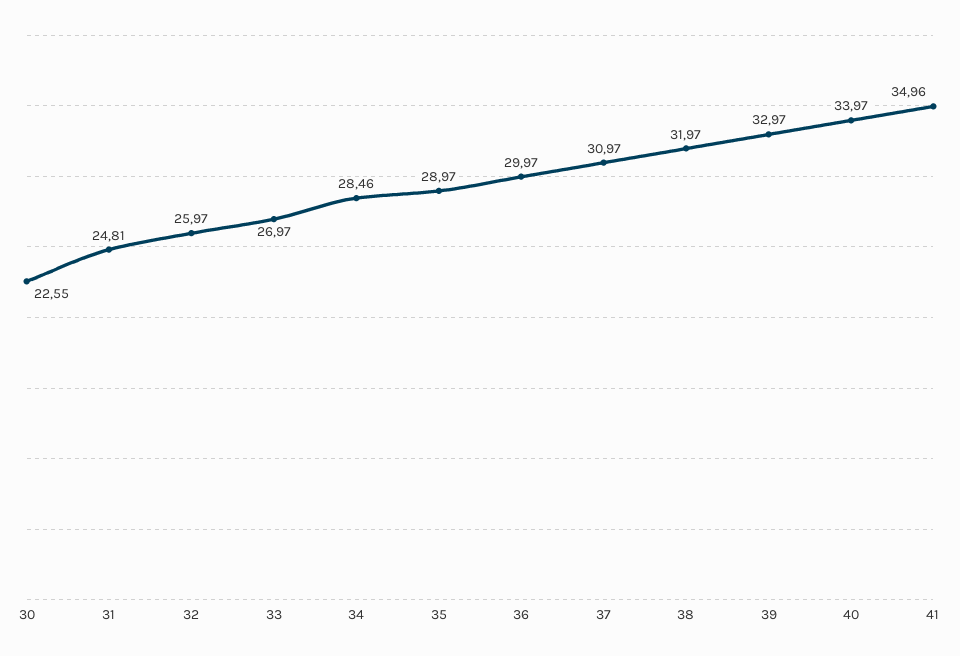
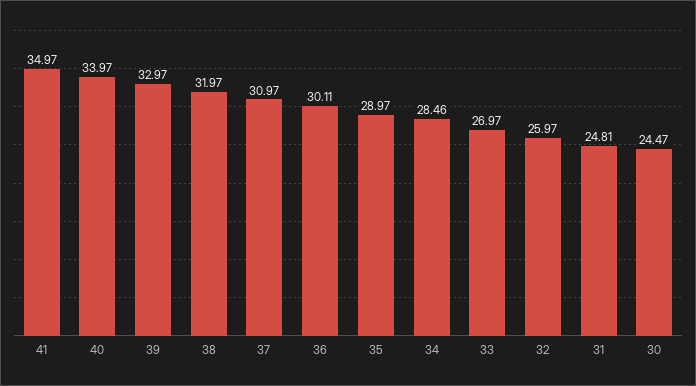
  {
-   "30": 22.55,
+   "30": 24.47,
    "31": 24.81,
    "32": 25.97,
    "33": 26.97,
    "34": 28.46,
    "35": 28.97,
-   "36": 29.97,
+   "36": 30.11,
    "37": 30.97,
    "38": 31.97,
    "39": 32.97,
    "40": 33.97,
-   "41": 34.96
+   "41": 34.97
  }

